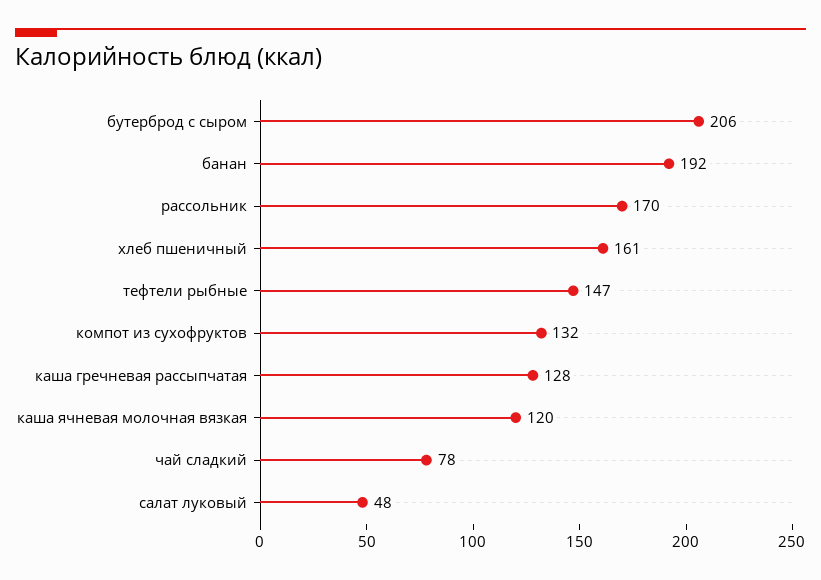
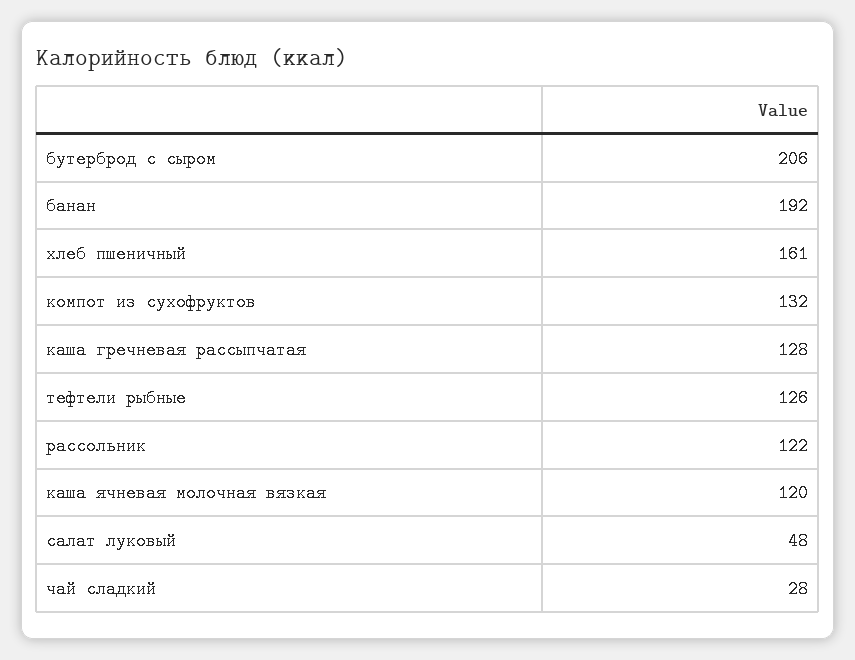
  {
    "бутерброд с сыром": 206,
    "банан": 192,
-   "рассольник": 170,
+   "рассольник": 122,
    "хлеб пшеничный": 161,
-   "тефтели рыбные": 147,
+   "тефтели рыбные": 126,
    "компот из сухофруктов": 132,
    "каша гречневая рассыпчатая": 128,
    "каша ячневая молочная вязкая": 120,
-   "чай сладкий": 78,
+   "чай сладкий": 28,
    "салат луковый": 48
  }

